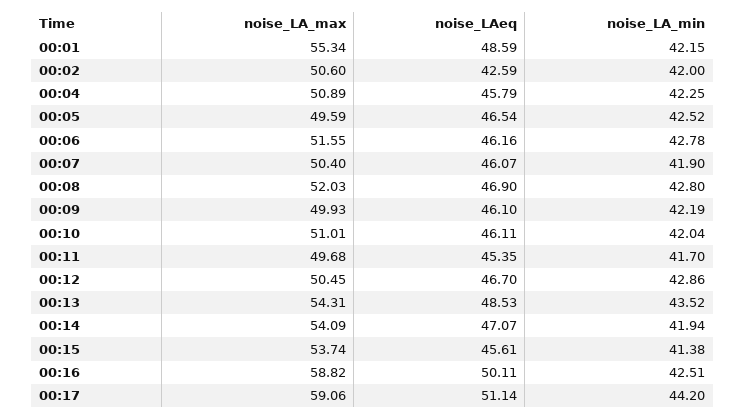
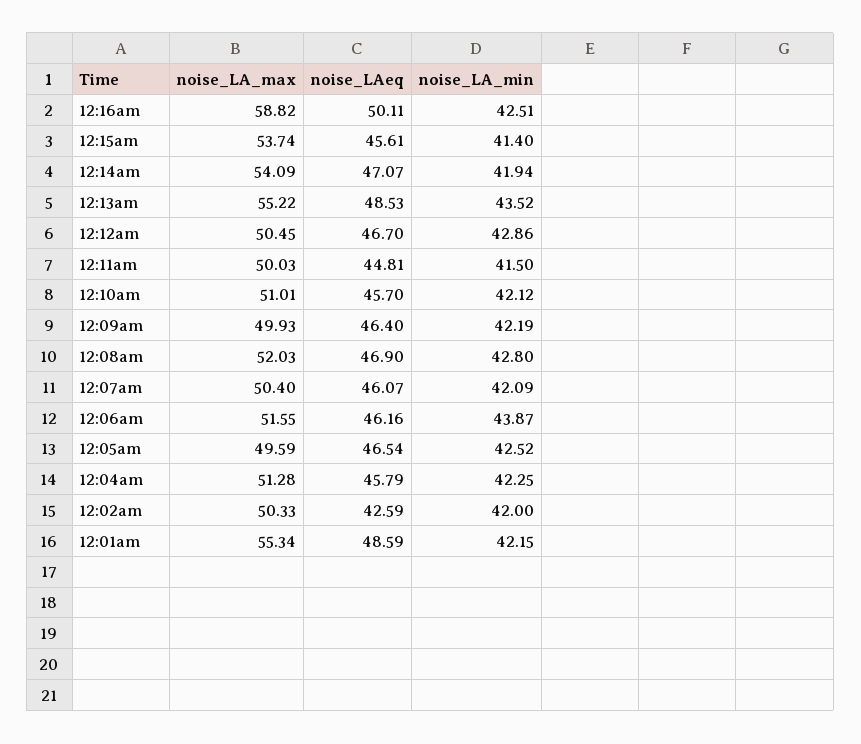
  {
    "noise_LA_max": {
      "00:01": 55.34,
-     "00:02": 50.6,
+     "00:02": 50.33,
-     "00:04": 50.89,
+     "00:04": 51.28,
      "00:05": 49.59,
      "00:06": 51.55,
      "00:07": 50.4,
      "00:08": 52.03,
      "00:09": 49.93,
      "00:10": 51.01,
-     "00:11": 49.68,
+     "00:11": 50.03,
      "00:12": 50.45,
-     "00:13": 54.31,
+     "00:13": 55.22,
      "00:14": 54.09,
      "00:15": 53.74,
-     "00:16": 58.82,
+     "00:16": 58.82
-     "00:17": 59.06
    },
    "noise_LAeq": {
      "00:01": 48.59,
      "00:02": 42.59,
      "00:04": 45.79,
      "00:05": 46.54,
      "00:06": 46.16,
      "00:07": 46.07,
      "00:08": 46.9,
-     "00:09": 46.1,
+     "00:09": 46.4,
-     "00:10": 46.11,
+     "00:10": 45.7,
-     "00:11": 45.35,
+     "00:11": 44.81,
      "00:12": 46.7,
      "00:13": 48.53,
      "00:14": 47.07,
      "00:15": 45.61,
-     "00:16": 50.11,
+     "00:16": 50.11
-     "00:17": 51.14
    },
    "noise_LA_min": {
      "00:01": 42.15,
      "00:02": 42,
      "00:04": 42.25,
      "00:05": 42.52,
-     "00:06": 42.78,
+     "00:06": 43.87,
-     "00:07": 41.9,
+     "00:07": 42.09,
      "00:08": 42.8,
      "00:09": 42.19,
-     "00:10": 42.04,
+     "00:10": 42.12,
-     "00:11": 41.7,
+     "00:11": 41.5,
      "00:12": 42.86,
      "00:13": 43.52,
      "00:14": 41.94,
-     "00:15": 41.38,
+     "00:15": 41.4,
-     "00:16": 42.51,
+     "00:16": 42.51
-     "00:17": 44.2
    }
  }

